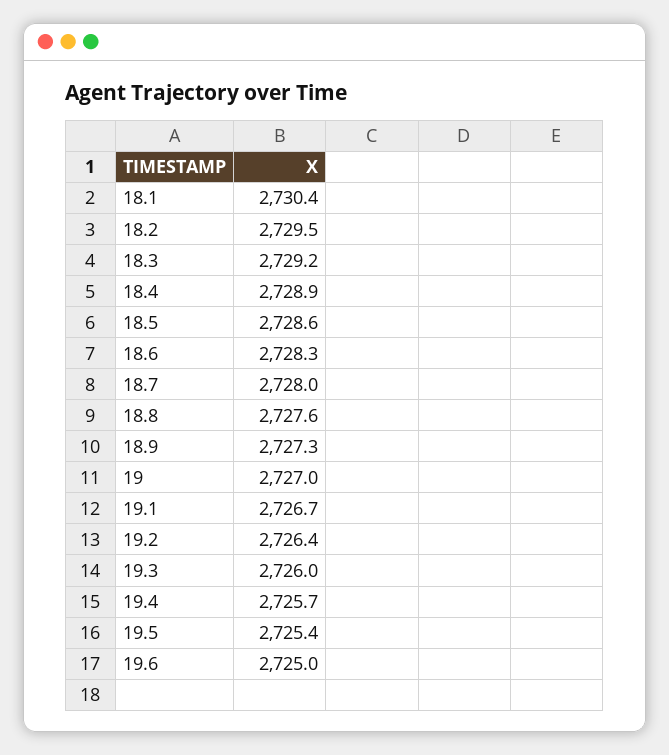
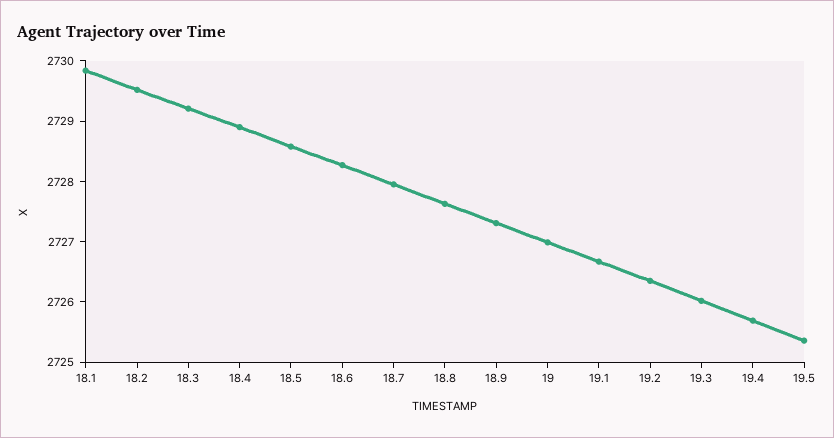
  {
-   "18.1": 2730.4,
+   "18.1": 2729.8,
    "18.2": 2729.5,
    "18.3": 2729.2,
    "18.4": 2728.9,
    "18.5": 2728.6,
    "18.6": 2728.3,
    "18.7": 2728,
    "18.8": 2727.6,
    "18.9": 2727.3,
    "19": 2727,
    "19.1": 2726.7,
    "19.2": 2726.4,
    "19.3": 2726,
    "19.4": 2725.7,
-   "19.5": 2725.4,
+   "19.5": 2725.4
-   "19.6": 2725
  }

